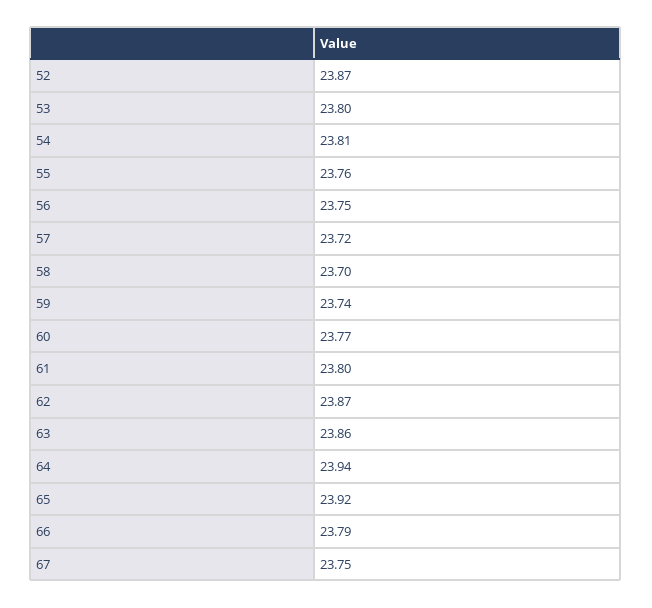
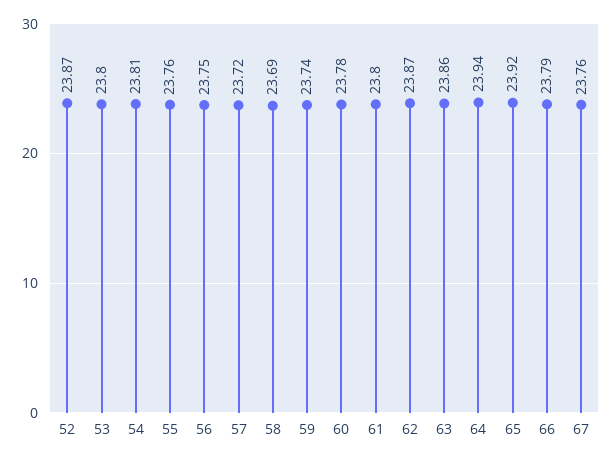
  {
    "52": 23.87,
    "53": 23.8,
    "54": 23.81,
    "55": 23.76,
    "56": 23.75,
    "57": 23.72,
-   "58": 23.7,
+   "58": 23.69,
    "59": 23.74,
-   "60": 23.77,
+   "60": 23.78,
    "61": 23.8,
    "62": 23.87,
    "63": 23.86,
    "64": 23.94,
    "65": 23.92,
    "66": 23.79,
-   "67": 23.75
+   "67": 23.76
  }

